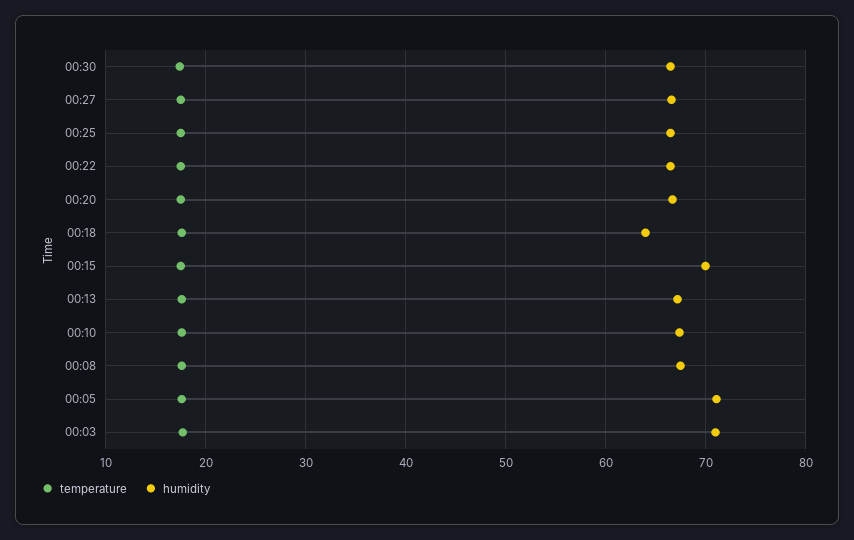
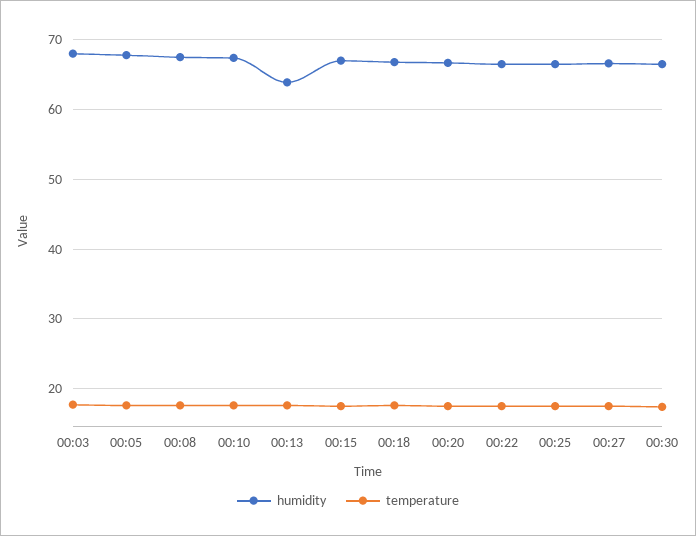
  {
    "temperature": {
      "00:30": 17,
      "00:27": 18,
      "00:25": 18,
      "00:22": 18,
      "00:20": 18,
      "00:18": 18,
      "00:15": 18,
      "00:13": 18,
      "00:10": 18,
      "00:08": 18,
      "00:05": 18,
      "00:03": 18
    },
    "humidity": {
      "00:30": 67,
      "00:27": 67,
      "00:25": 67,
      "00:22": 67,
      "00:20": 67,
-     "00:18": 64,
+     "00:18": 67,
-     "00:15": 70,
+     "00:15": 67,
-     "00:13": 67,
+     "00:13": 64,
      "00:10": 67,
      "00:08": 68,
-     "00:05": 71,
+     "00:05": 68,
-     "00:03": 71
+     "00:03": 68
    }
  }

